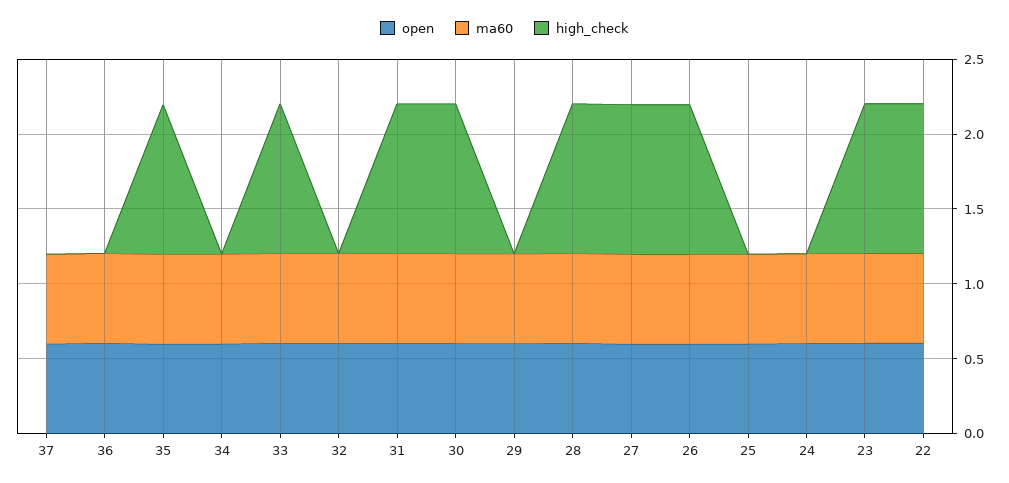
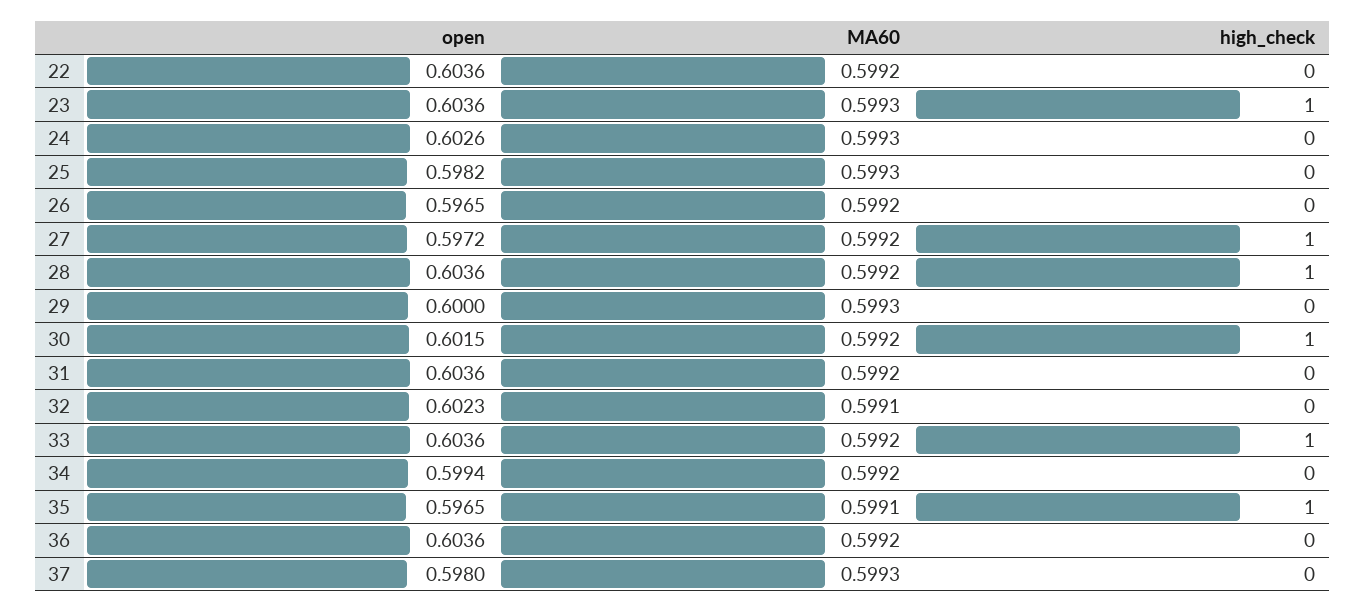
  {
    "open": {
      "37": 0.598,
      "36": 0.6036,
      "35": 0.5965,
      "34": 0.5994,
      "33": 0.6036,
      "32": 0.6023,
      "31": 0.6036,
      "30": 0.6015,
      "29": 0.6,
      "28": 0.6036,
      "27": 0.5972,
      "26": 0.5965,
      "25": 0.5982,
      "24": 0.6026,
      "23": 0.6036,
      "22": 0.6036
    },
    "ma60": {
      "37": 0.5993,
      "36": 0.5992,
      "35": 0.5991,
      "34": 0.5992,
      "33": 0.5992,
      "32": 0.5991,
      "31": 0.5992,
      "30": 0.5992,
      "29": 0.5993,
      "28": 0.5992,
      "27": 0.5992,
      "26": 0.5992,
      "25": 0.5993,
      "24": 0.5993,
      "23": 0.5993,
      "22": 0.5992
    },
    "high_check": {
      "37": 0,
      "36": 0,
      "35": 1,
      "34": 0,
      "33": 1,
      "32": 0,
-     "31": 1,
+     "31": 0,
      "30": 1,
      "29": 0,
      "28": 1,
      "27": 1,
-     "26": 1,
+     "26": 0,
      "25": 0,
      "24": 0,
      "23": 1,
-     "22": 1
+     "22": 0
    }
  }

